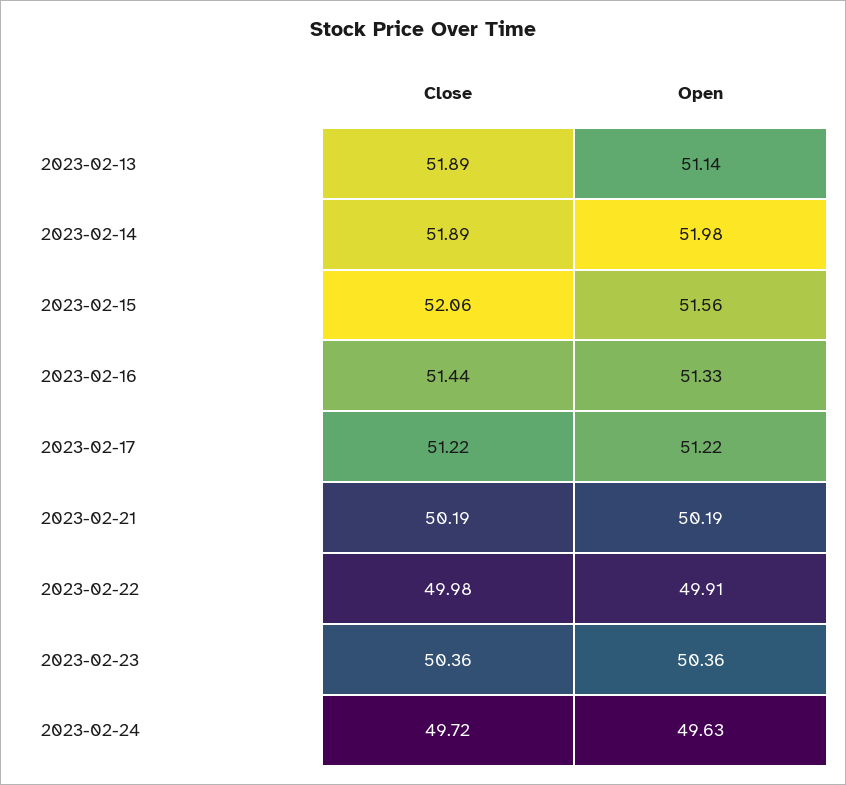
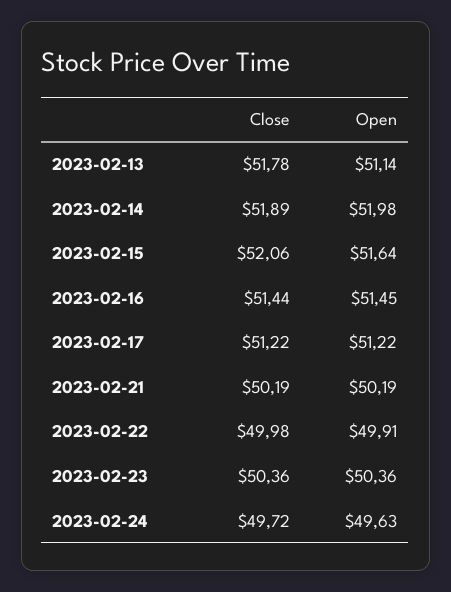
  {
    "Close": {
-     "2023-02-13": 51.89,
+     "2023-02-13": 51.78,
      "2023-02-14": 51.89,
      "2023-02-15": 52.06,
      "2023-02-16": 51.44,
      "2023-02-17": 51.22,
      "2023-02-21": 50.19,
      "2023-02-22": 49.98,
      "2023-02-23": 50.36,
      "2023-02-24": 49.72
    },
    "Open": {
      "2023-02-13": 51.14,
      "2023-02-14": 51.98,
-     "2023-02-15": 51.56,
+     "2023-02-15": 51.64,
-     "2023-02-16": 51.33,
+     "2023-02-16": 51.45,
      "2023-02-17": 51.22,
      "2023-02-21": 50.19,
      "2023-02-22": 49.91,
      "2023-02-23": 50.36,
      "2023-02-24": 49.63
    }
  }

